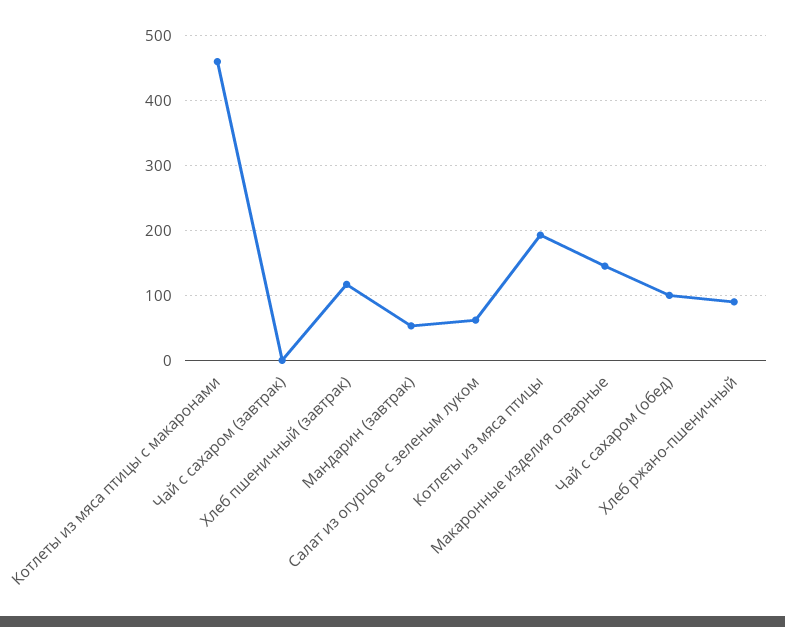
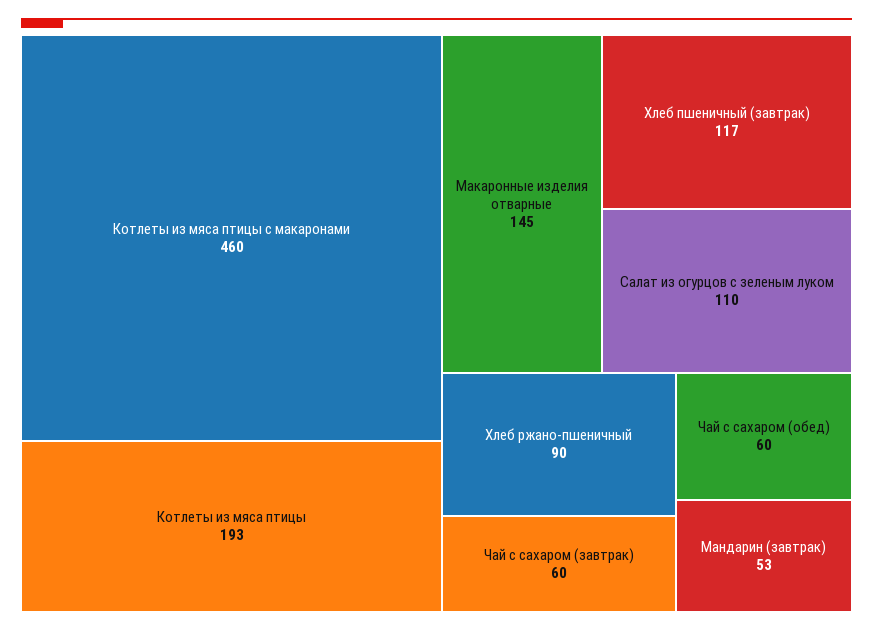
  {
    "Котлеты из мяса птицы с макаронами": 460,
-   "Чай с сахаром (завтрак)": 0,
+   "Чай с сахаром (завтрак)": 60,
    "Хлеб пшеничный (завтрак)": 117,
    "Мандарин (завтрак)": 53,
-   "Салат из огурцов с зеленым луком": 60,
+   "Салат из огурцов с зеленым луком": 110,
    "Котлеты из мяса птицы": 193,
    "Макаронные изделия отварные": 145,
-   "Чай с сахаром (обед)": 100,
+   "Чай с сахаром (обед)": 60,
    "Хлеб ржано-пшеничный": 90
  }

